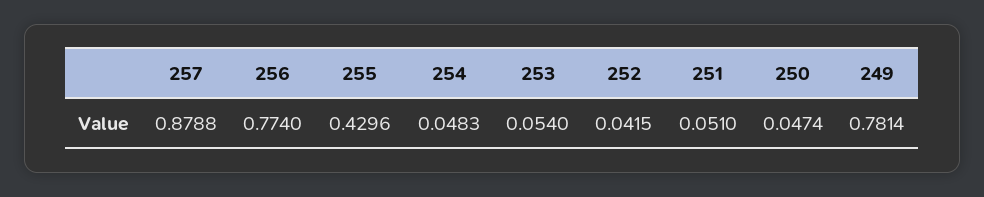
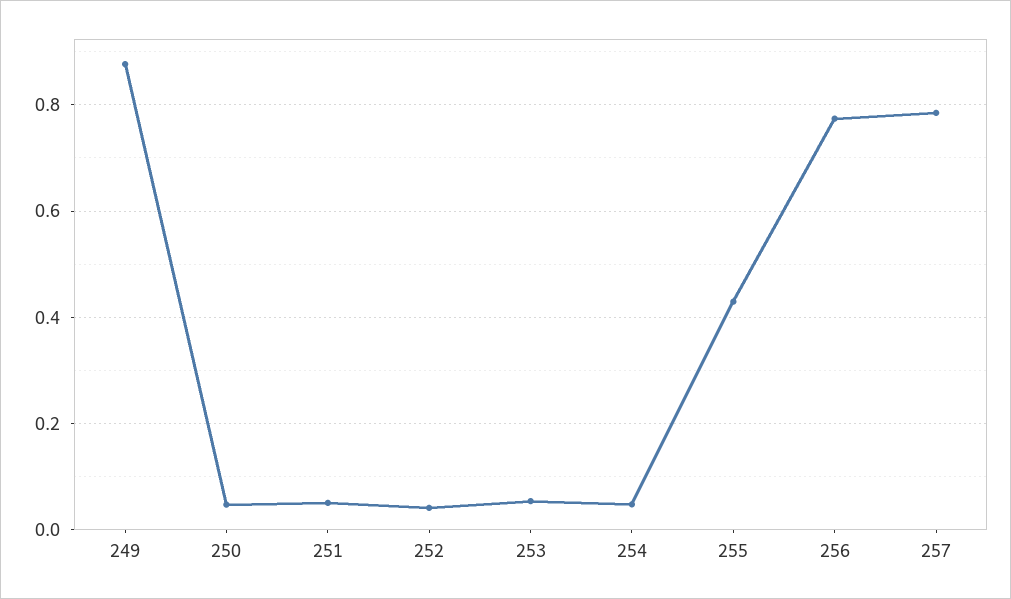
  {
-   "257": 0.8788,
+   "257": 0.78,
    "256": 0.774,
    "255": 0.4296,
    "254": 0.0483,
    "253": 0.054,
    "252": 0.0415,
    "251": 0.051,
    "250": 0.0474,
-   "249": 0.7814
+   "249": 0.88
  }

